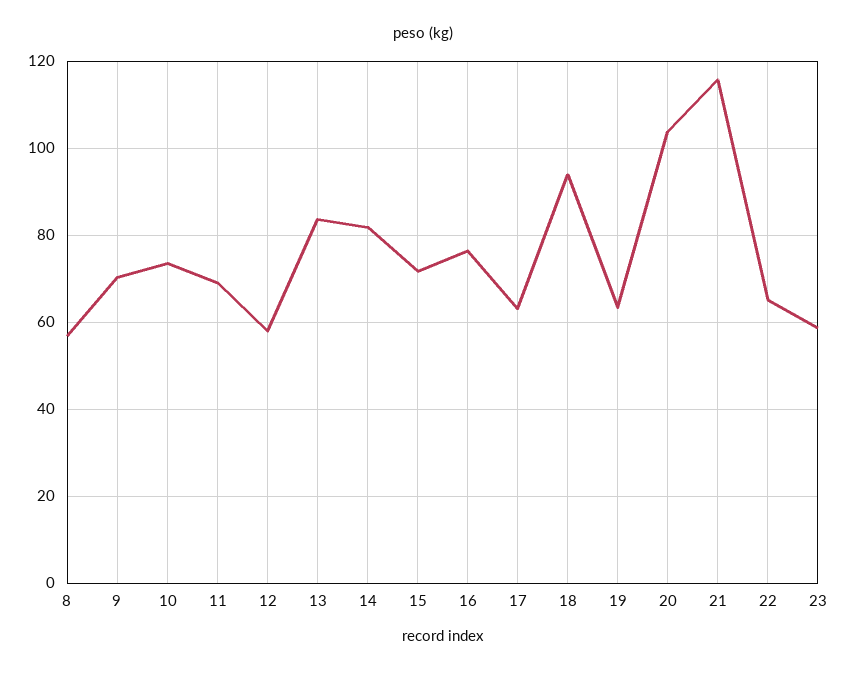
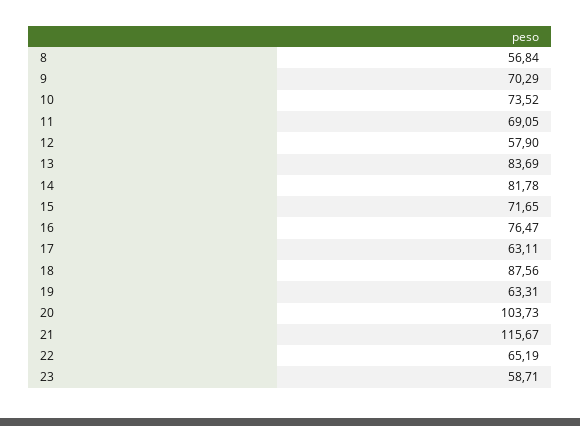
  {
    "8": 56.84,
    "9": 70.29,
    "10": 73.52,
    "11": 69.05,
    "12": 57.9,
    "13": 83.69,
    "14": 81.78,
    "15": 71.65,
    "16": 76.47,
    "17": 63.11,
-   "18": 94,
+   "18": 87.56,
    "19": 63.31,
    "20": 103.73,
    "21": 115.67,
    "22": 65.19,
    "23": 58.71
  }

